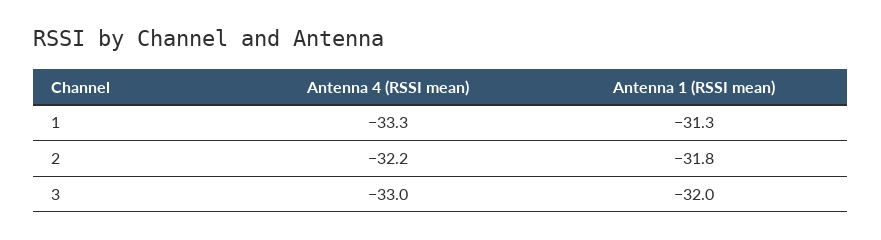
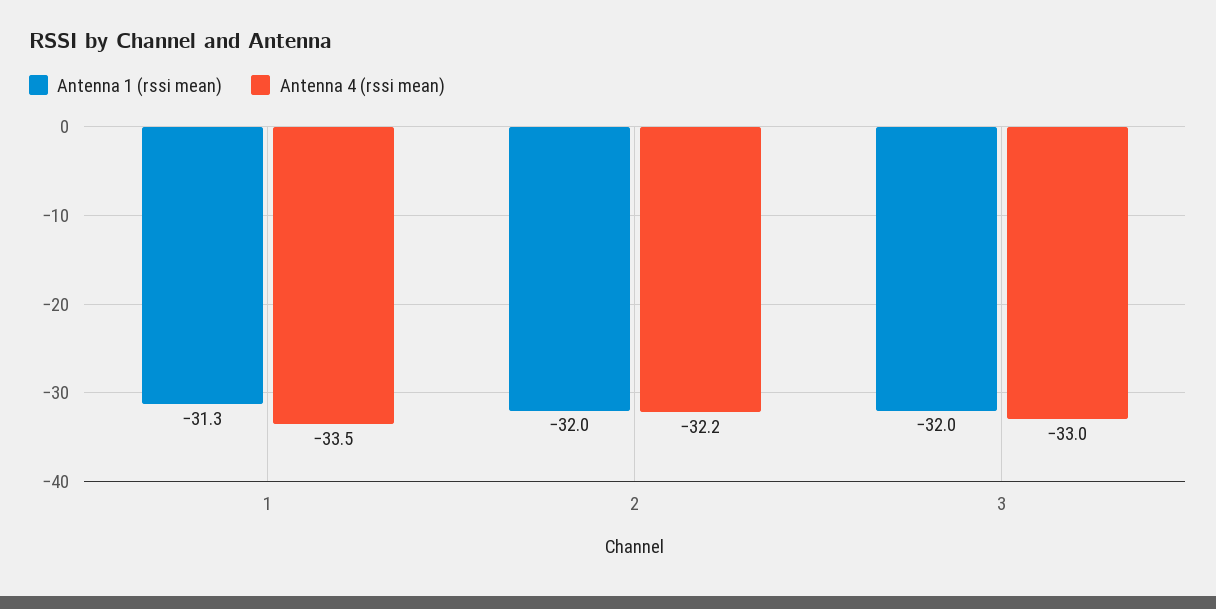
  {
    "Antenna 4 (RSSI mean)": {
-     "1": -33.3,
+     "1": -33.5,
      "2": -32.2,
      "3": -33
    },
    "Antenna 1 (RSSI mean)": {
      "1": -31.3,
-     "2": -31.8,
+     "2": -32,
      "3": -32
    }
  }

